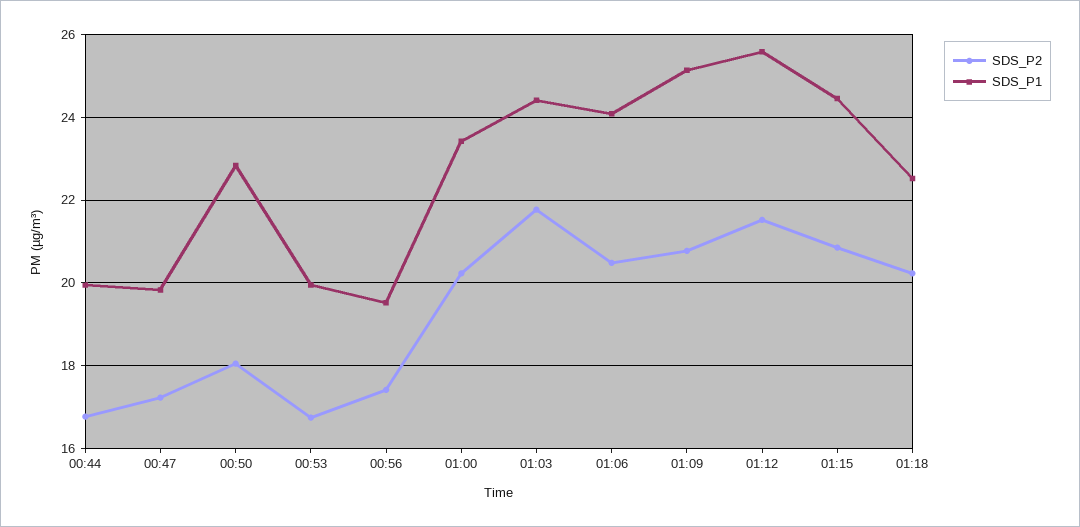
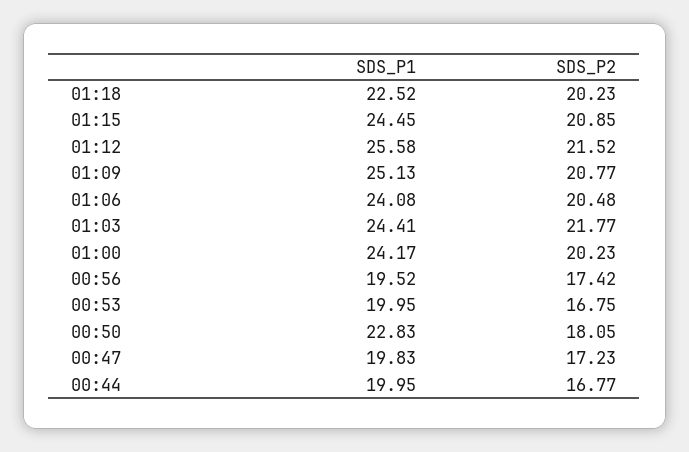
  {
    "SDS_P2": {
      "00:44": 16.77,
      "00:47": 17.23,
      "00:50": 18.05,
      "00:53": 16.75,
      "00:56": 17.42,
      "01:00": 20.23,
      "01:03": 21.77,
      "01:06": 20.48,
      "01:09": 20.77,
      "01:12": 21.52,
      "01:15": 20.85,
      "01:18": 20.23
    },
    "SDS_P1": {
      "00:44": 19.95,
      "00:47": 19.83,
      "00:50": 22.83,
      "00:53": 19.95,
      "00:56": 19.52,
-     "01:00": 23.4,
+     "01:00": 24.17,
      "01:03": 24.41,
      "01:06": 24.08,
      "01:09": 25.13,
      "01:12": 25.58,
      "01:15": 24.45,
      "01:18": 22.52
    }
  }

